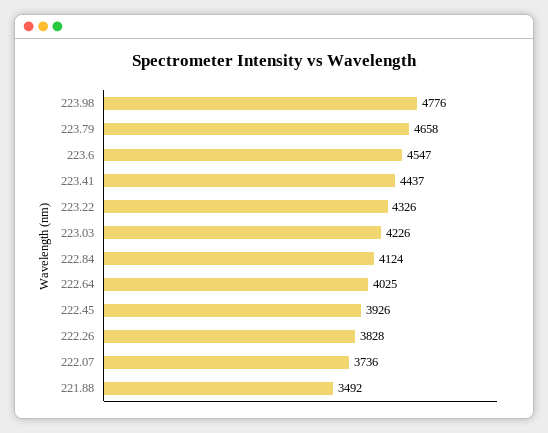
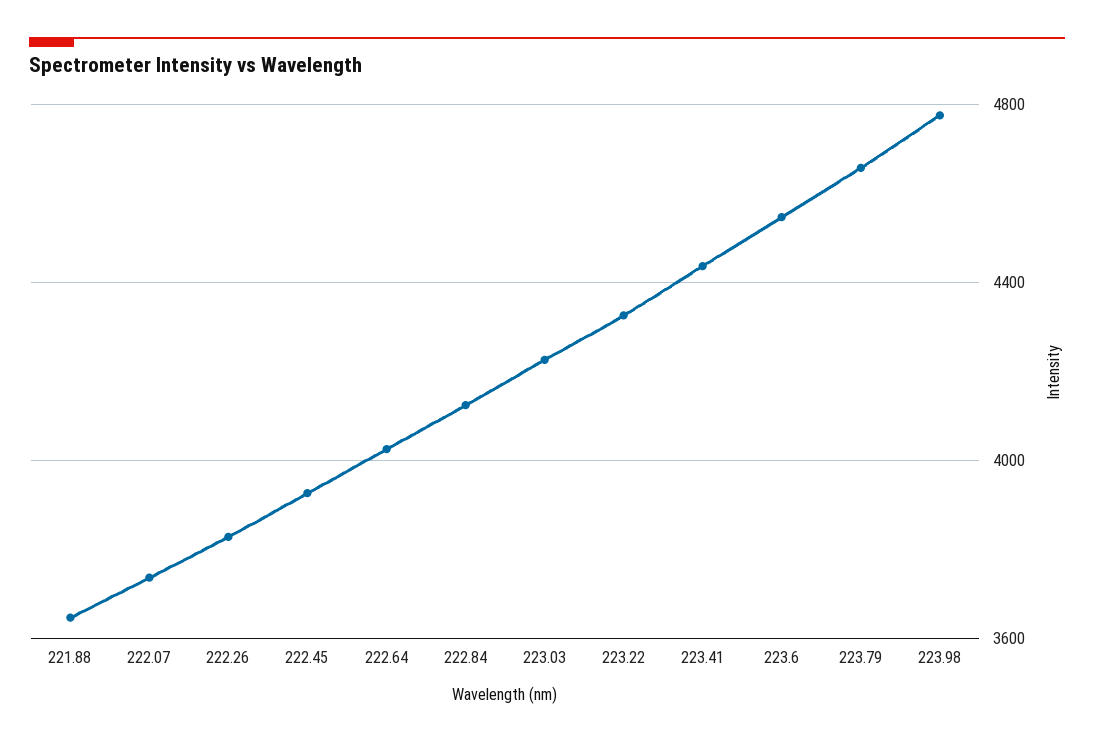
  {
    "223.98": 4776,
    "223.79": 4658,
    "223.6": 4547,
    "223.41": 4437,
    "223.22": 4326,
    "223.03": 4226,
    "222.84": 4124,
    "222.64": 4025,
    "222.45": 3926,
    "222.26": 3828,
    "222.07": 3736,
-   "221.88": 3492
+   "221.88": 3650
  }

